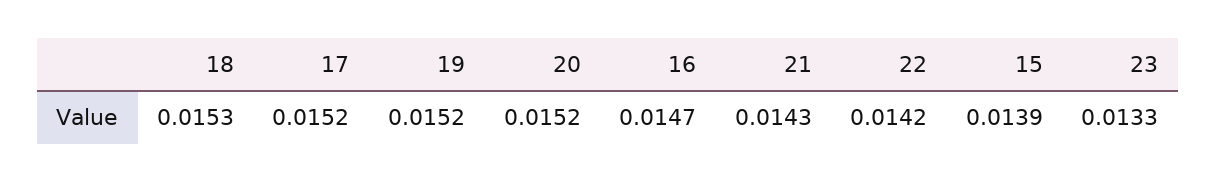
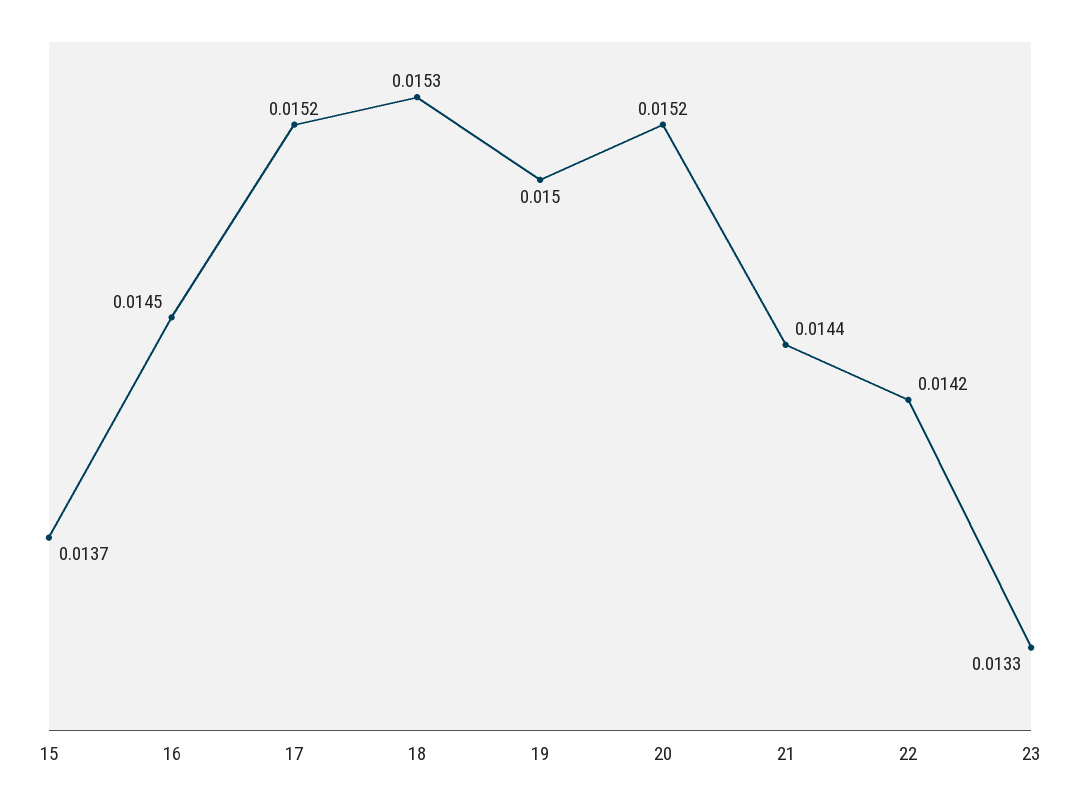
  {
    "18": 0.0153,
    "17": 0.0152,
-   "19": 0.0152,
+   "19": 0.015,
    "20": 0.0152,
-   "16": 0.0147,
+   "16": 0.0145,
-   "21": 0.0143,
+   "21": 0.0144,
    "22": 0.0142,
-   "15": 0.0139,
+   "15": 0.0137,
    "23": 0.0133
  }

